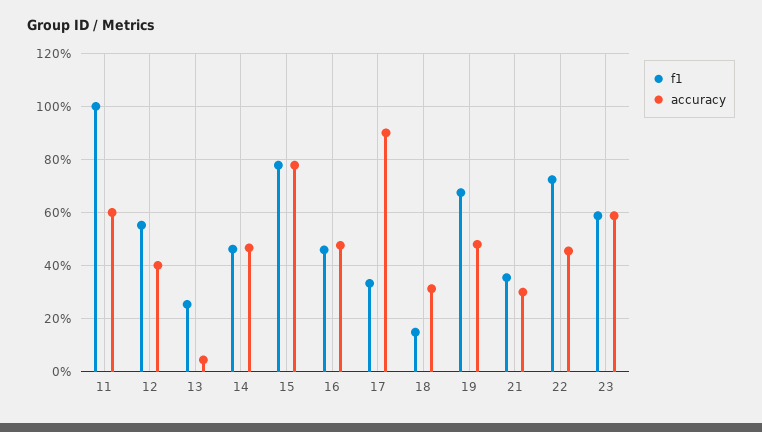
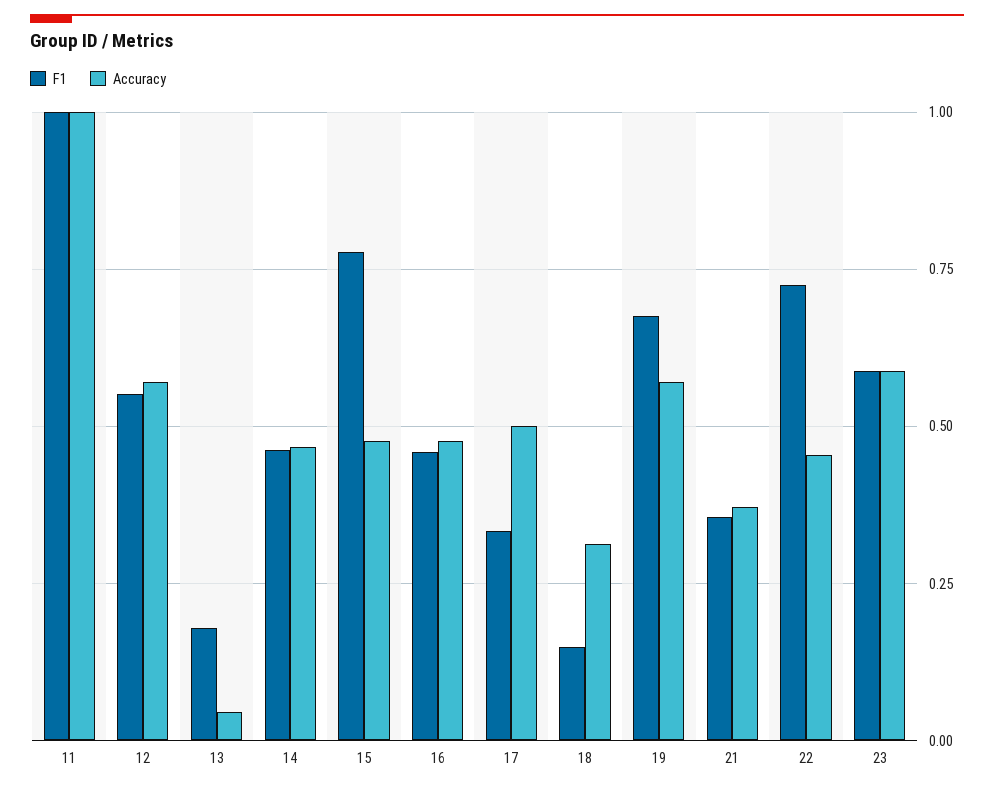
  {
    "f1": {
      "11": 1,
      "12": 0.55,
-     "13": 0.25,
+     "13": 0.175,
      "14": 0.45,
      "15": 0.775,
      "16": 0.45,
      "17": 0.325,
      "18": 0.15,
      "19": 0.675,
      "21": 0.35,
      "22": 0.725,
      "23": 0.6
    },
    "accuracy": {
-     "11": 0.6,
+     "11": 1,
-     "12": 0.4,
+     "12": 0.575,
      "13": 0.05,
      "14": 0.475,
-     "15": 0.775,
+     "15": 0.475,
      "16": 0.475,
-     "17": 0.9,
+     "17": 0.5,
      "18": 0.325,
-     "19": 0.475,
+     "19": 0.575,
-     "21": 0.3,
+     "21": 0.375,
      "22": 0.45,
      "23": 0.6
    }
  }

